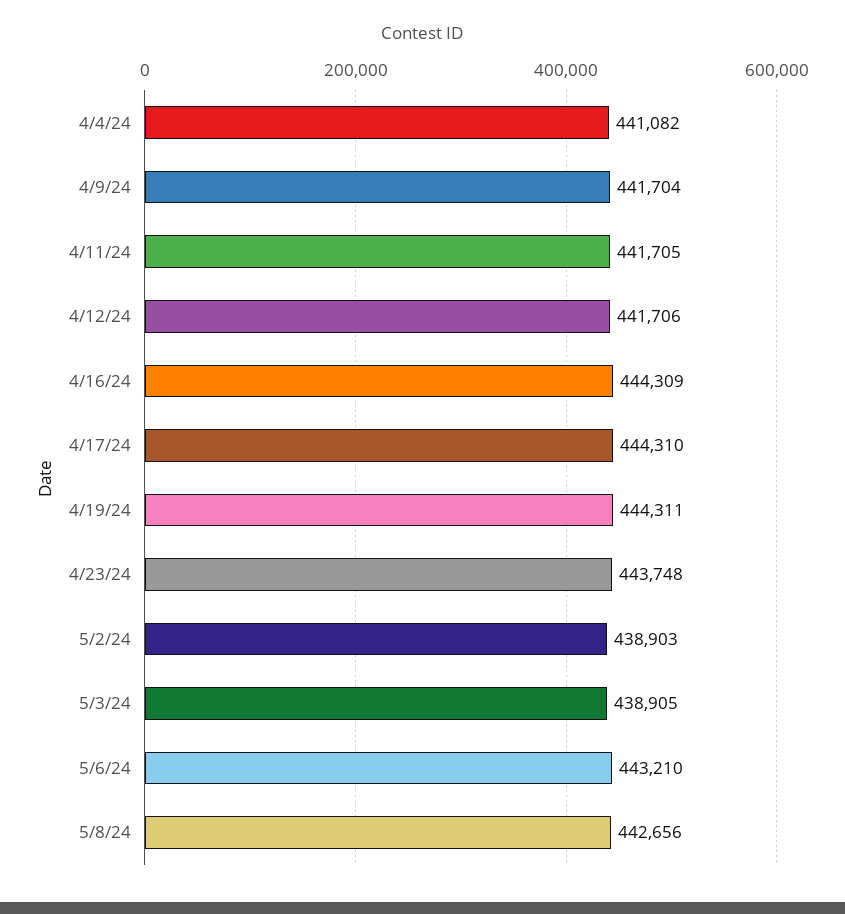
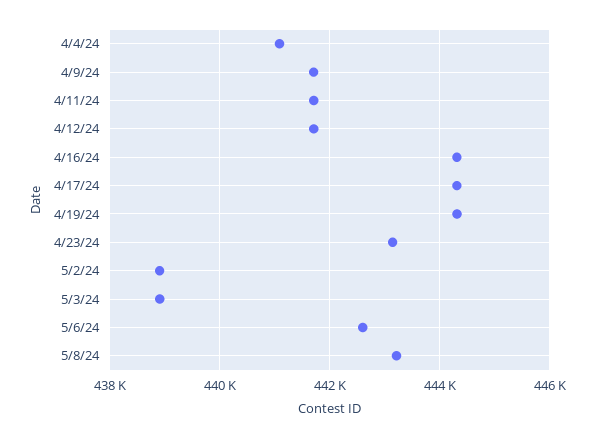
  {
    "4/4/24": 441082,
    "4/9/24": 441704,
    "4/11/24": 441705,
    "4/12/24": 441706,
    "4/16/24": 444309,
    "4/17/24": 444310,
    "4/19/24": 444311,
-   "4/23/24": 443748,
+   "4/23/24": 443200,
    "5/2/24": 438903,
    "5/3/24": 438905,
-   "5/6/24": 443210,
+   "5/6/24": 442600,
-   "5/8/24": 442656
+   "5/8/24": 443200
  }

